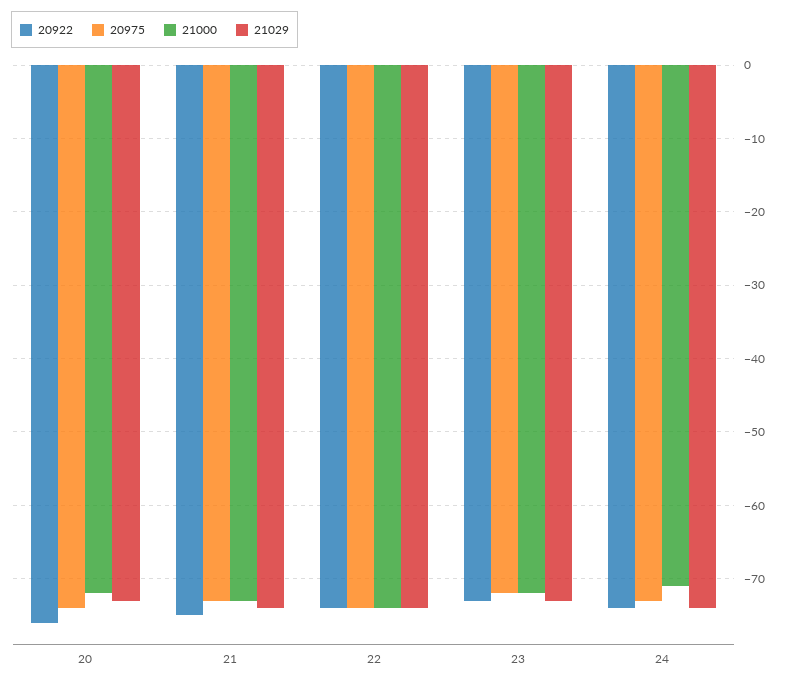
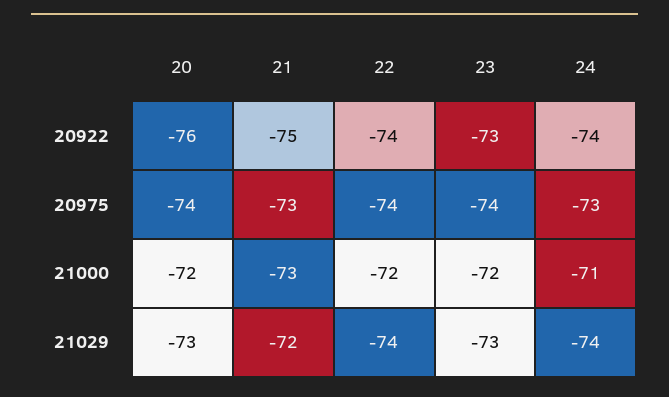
  {
    "20922": {
      "20": -76,
      "21": -75,
      "22": -74,
      "23": -73,
      "24": -74
    },
    "20975": {
      "20": -74,
      "21": -73,
      "22": -74,
-     "23": -72,
+     "23": -74,
      "24": -73
    },
    "21000": {
      "20": -72,
      "21": -73,
-     "22": -74,
+     "22": -72,
      "23": -72,
      "24": -71
    },
    "21029": {
      "20": -73,
-     "21": -74,
+     "21": -72,
      "22": -74,
      "23": -73,
      "24": -74
    }
  }

